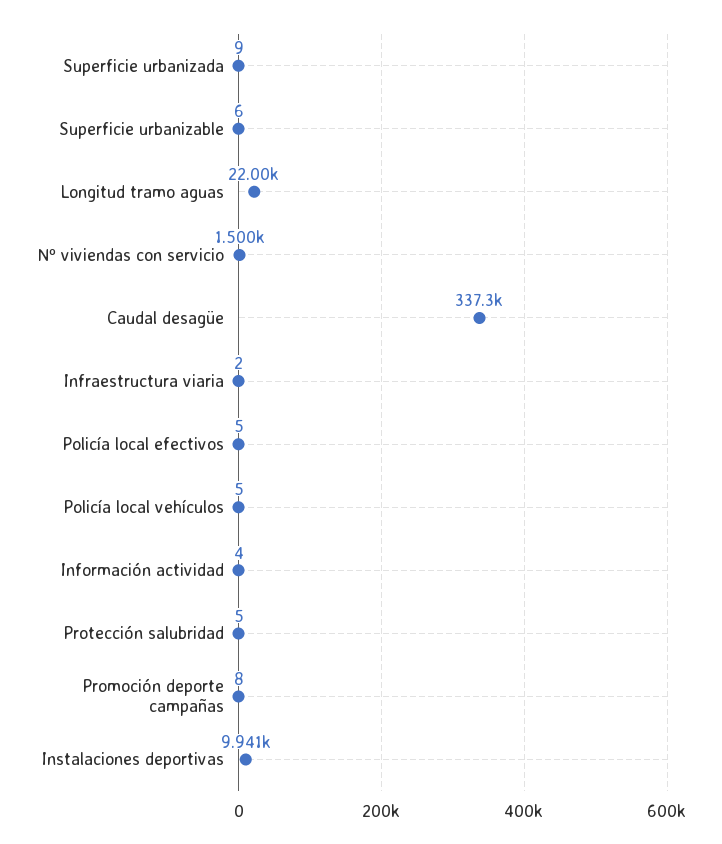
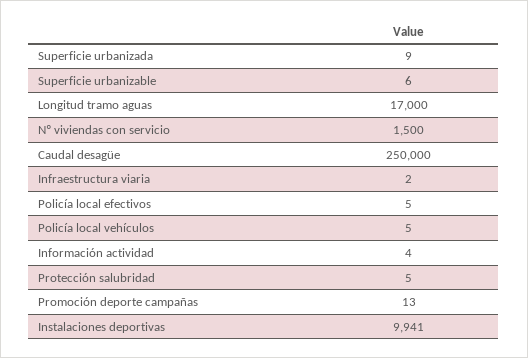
  {
    "Superficie urbanizada": 9,
    "Superficie urbanizable": 6,
-   "Longitud tramo aguas": 22000,
+   "Longitud tramo aguas": 17000,
    "Nº viviendas con servicio": 1500,
-   "Caudal desagüe": 337300,
+   "Caudal desagüe": 250000,
    "Infraestructura viaria": 2,
    "Policía local efectivos": 5,
    "Policía local vehículos": 5,
    "Información actividad": 4,
    "Protección salubridad": 5,
-   "Promoción deporte campañas": 8,
+   "Promoción deporte campañas": 13,
    "Instalaciones deportivas": 9941
  }

